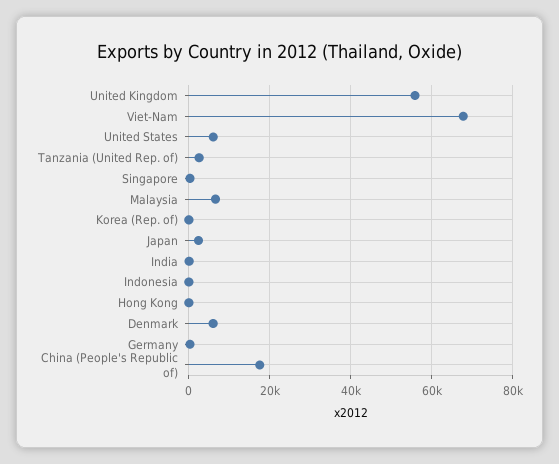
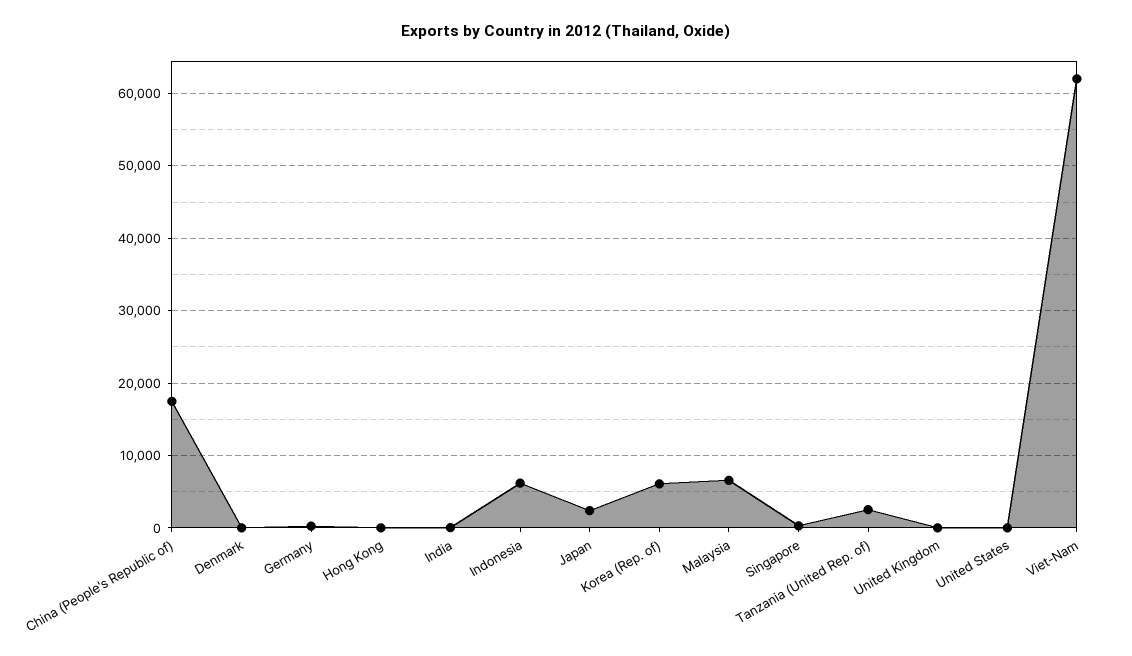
  {
-   "United Kingdom": 56000,
+   "United Kingdom": 0,
-   "Viet-Nam": 68000,
+   "Viet-Nam": 62000,
-   "United States": 6000,
+   "United States": 0,
    "Tanzania (United Rep. of)": 3000,
    "Singapore": 0,
    "Malaysia": 7000,
-   "Korea (Rep. of)": 0,
+   "Korea (Rep. of)": 6000,
    "Japan": 2000,
    "India": 0,
-   "Indonesia": 0,
+   "Indonesia": 6000,
    "Hong Kong": 0,
-   "Denmark": 6000,
+   "Denmark": 0,
    "Germany": 0,
    "China (People's Republic of)": 17000
  }

